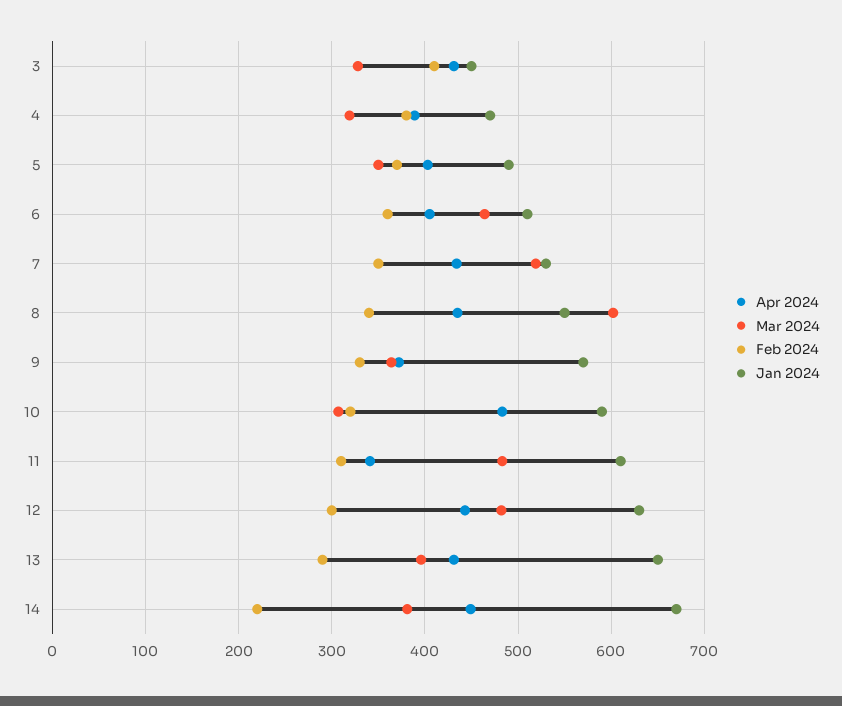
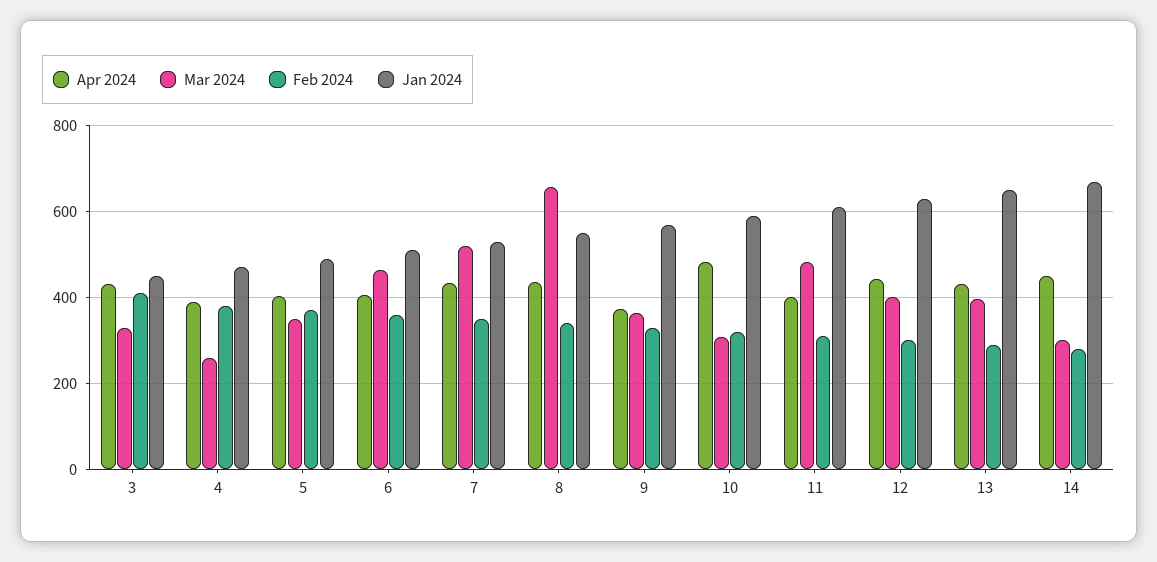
  {
    "Apr 2024": {
      "3": 430,
      "4": 390,
      "5": 400,
      "6": 410,
      "7": 430,
      "8": 440,
      "9": 370,
      "10": 480,
-     "11": 340,
+     "11": 400,
      "12": 440,
      "13": 430,
      "14": 450
    },
    "Mar 2024": {
      "3": 330,
-     "4": 320,
+     "4": 260,
      "5": 350,
      "6": 460,
      "7": 520,
-     "8": 600,
+     "8": 660,
      "9": 360,
      "10": 310,
      "11": 480,
-     "12": 480,
+     "12": 400,
      "13": 400,
-     "14": 380
+     "14": 300
    },
    "Feb 2024": {
      "3": 410,
      "4": 380,
      "5": 370,
      "6": 360,
      "7": 350,
      "8": 340,
      "9": 330,
      "10": 320,
      "11": 310,
      "12": 300,
      "13": 290,
-     "14": 220
+     "14": 280
    },
    "Jan 2024": {
      "3": 450,
      "4": 470,
      "5": 490,
      "6": 510,
      "7": 530,
      "8": 550,
      "9": 570,
      "10": 590,
      "11": 610,
      "12": 630,
      "13": 650,
      "14": 670
    }
  }

